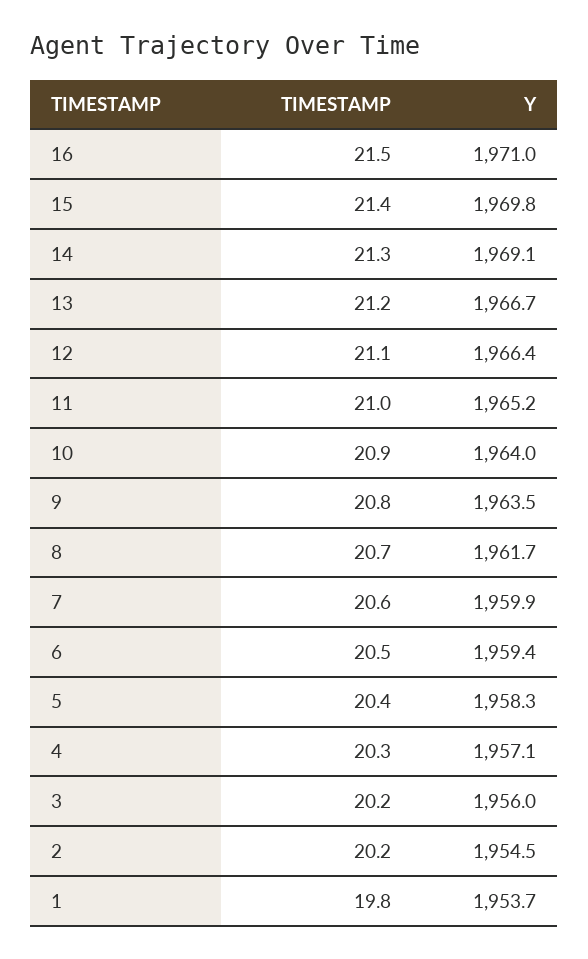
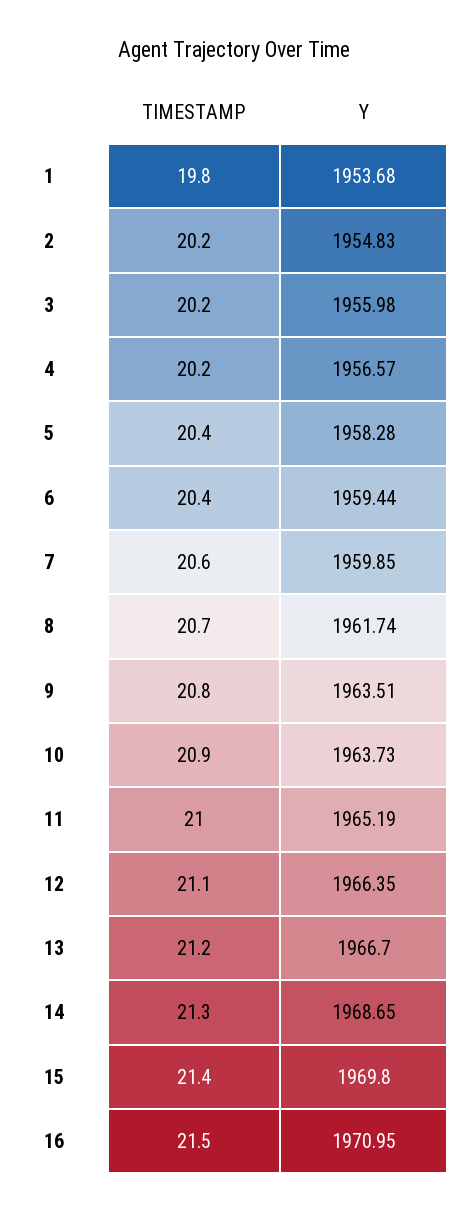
  {
    "TIMESTAMP": {
      "16": 21.5,
      "15": 21.4,
      "14": 21.3,
      "13": 21.2,
      "12": 21.1,
      "11": 21,
      "10": 20.9,
      "9": 20.8,
      "8": 20.7,
      "7": 20.6,
-     "6": 20.5,
+     "6": 20.4,
      "5": 20.4,
-     "4": 20.3,
+     "4": 20.2,
      "3": 20.2,
      "2": 20.2,
      "1": 19.8
    },
    "Y": {
      "16": 1970.95,
      "15": 1969.8,
-     "14": 1969.1,
+     "14": 1968.65,
      "13": 1966.7,
      "12": 1966.35,
      "11": 1965.19,
-     "10": 1964,
+     "10": 1963.73,
      "9": 1963.51,
      "8": 1961.74,
      "7": 1959.85,
      "6": 1959.44,
      "5": 1958.28,
-     "4": 1957.1,
+     "4": 1956.57,
      "3": 1955.98,
-     "2": 1954.5,
+     "2": 1954.83,
      "1": 1953.68
    }
  }

